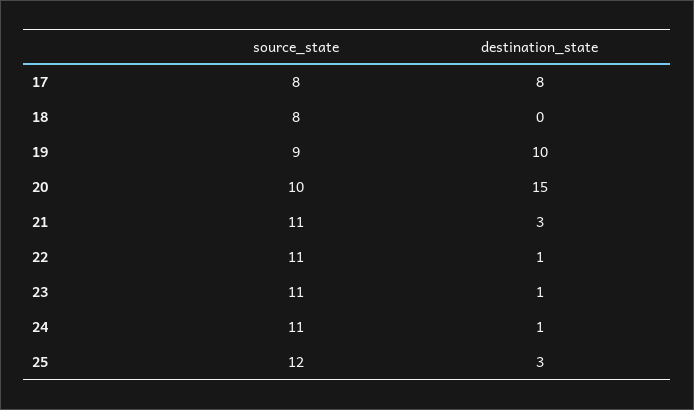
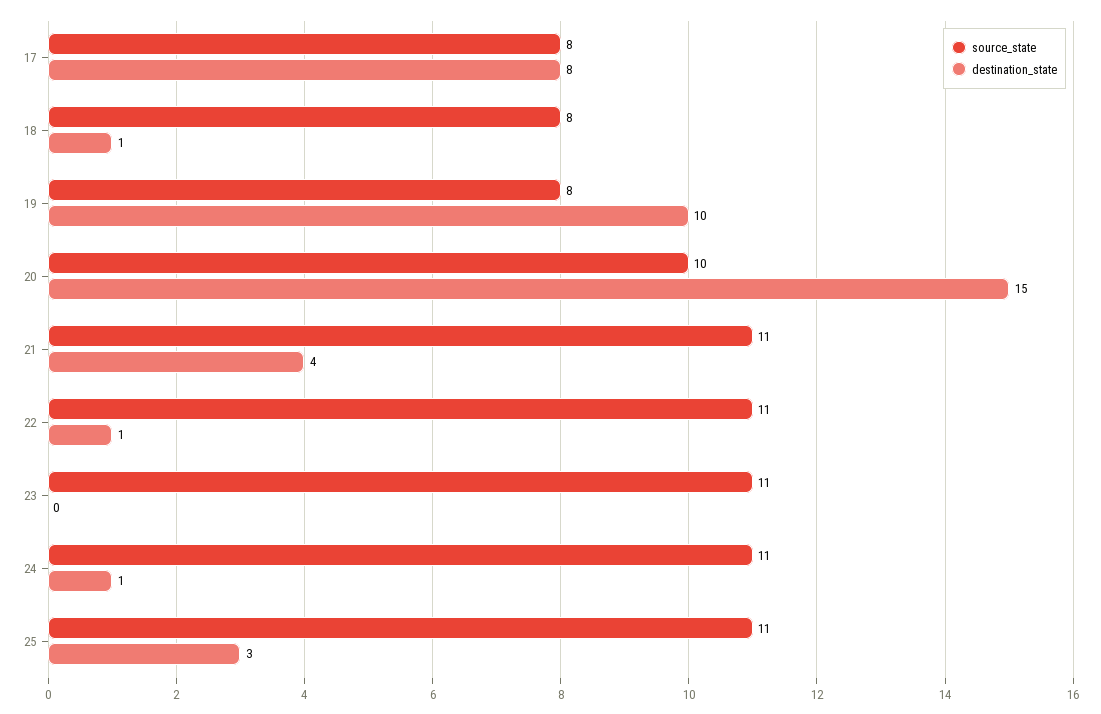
  {
    "source_state": {
      "17": 8,
      "18": 8,
-     "19": 9,
+     "19": 8,
      "20": 10,
      "21": 11,
      "22": 11,
      "23": 11,
      "24": 11,
-     "25": 12
+     "25": 11
    },
    "destination_state": {
      "17": 8,
-     "18": 0,
+     "18": 1,
      "19": 10,
      "20": 15,
-     "21": 3,
+     "21": 4,
      "22": 1,
-     "23": 1,
+     "23": 0,
      "24": 1,
      "25": 3
    }
  }

